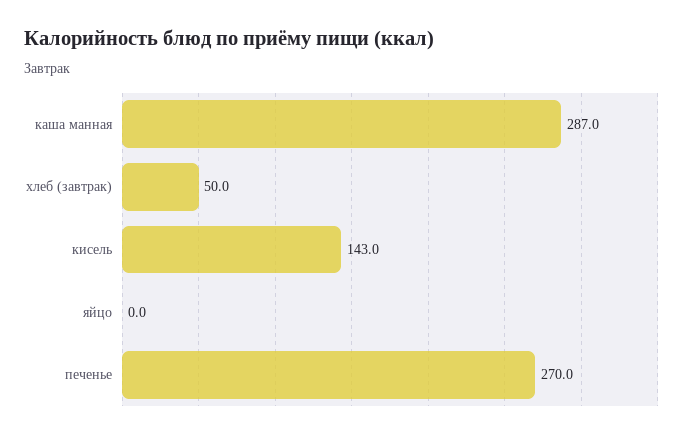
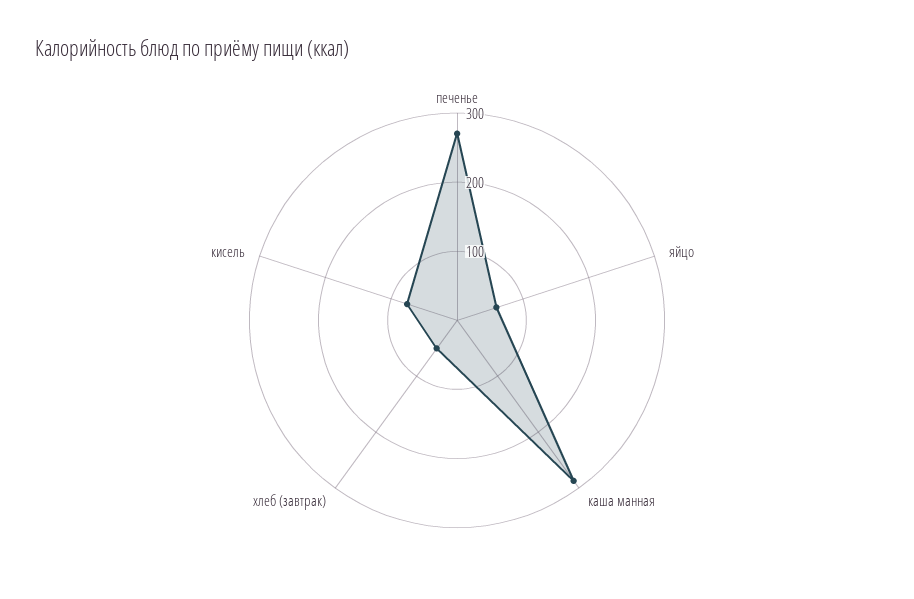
  {
    "каша манная": 287,
    "хлеб (завтрак)": 50,
-   "кисель": 143,
+   "кисель": 80,
-   "яйцо": 0,
+   "яйцо": 60,
    "печенье": 270
  }

